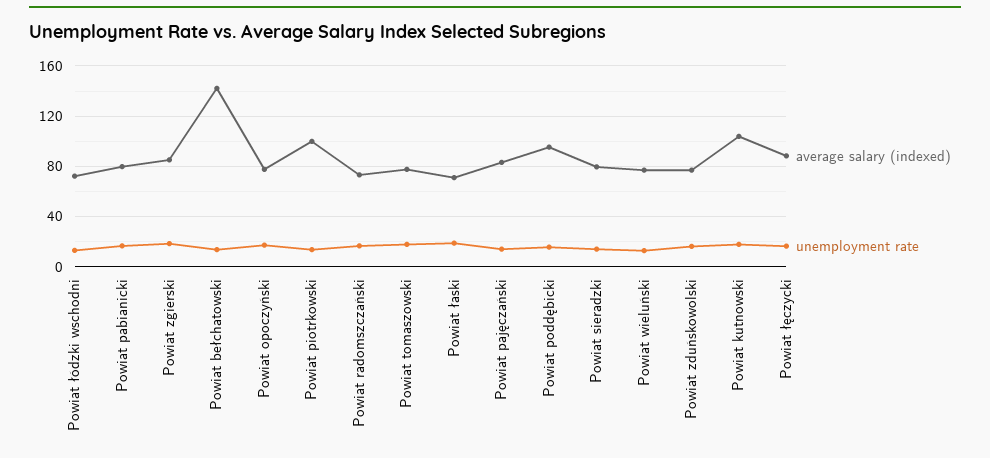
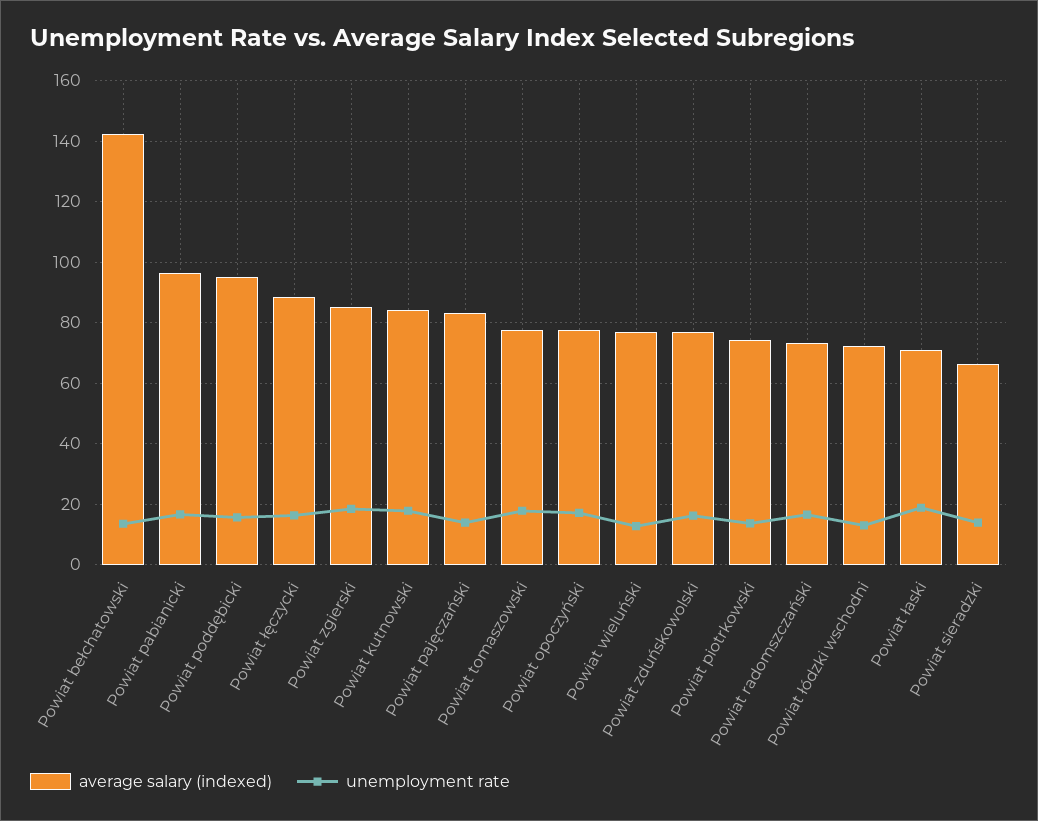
  {
    "average salary (indexed)": {
      "Powiat łódzki wschodni": 72,
-     "Powiat pabianicki": 80,
+     "Powiat pabianicki": 96,
      "Powiat zgierski": 86,
      "Powiat bełchatowski": 142,
      "Powiat opoczyński": 78,
-     "Powiat piotrkowski": 100,
+     "Powiat piotrkowski": 74,
      "Powiat radomszczański": 74,
      "Powiat tomaszowski": 78,
      "Powiat łaski": 70,
      "Powiat pajęczański": 84,
      "Powiat poddębicki": 96,
-     "Powiat sieradzki": 80,
+     "Powiat sieradzki": 66,
      "Powiat wieluński": 78,
      "Powiat zduńskowolski": 78,
-     "Powiat kutnowski": 105,
+     "Powiat kutnowski": 84,
      "Powiat łęczycki": 88
    },
    "unemployment rate": {
      "Powiat łódzki wschodni": 14,
      "Powiat pabianicki": 16,
      "Powiat zgierski": 18,
      "Powiat bełchatowski": 14,
      "Powiat opoczyński": 18,
      "Powiat piotrkowski": 14,
      "Powiat radomszczański": 16,
      "Powiat tomaszowski": 18,
      "Powiat łaski": 18,
      "Powiat pajęczański": 14,
      "Powiat poddębicki": 16,
      "Powiat sieradzki": 14,
      "Powiat wieluński": 12,
      "Powiat zduńskowolski": 16,
      "Powiat kutnowski": 18,
      "Powiat łęczycki": 16
    }
  }

